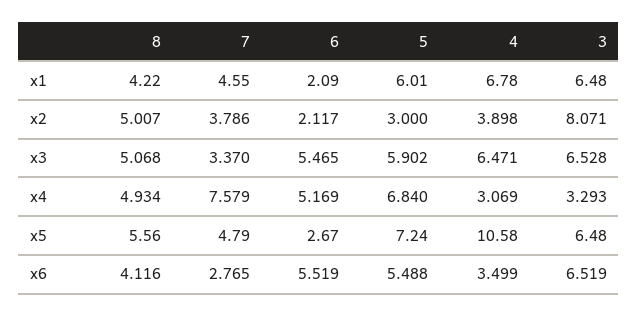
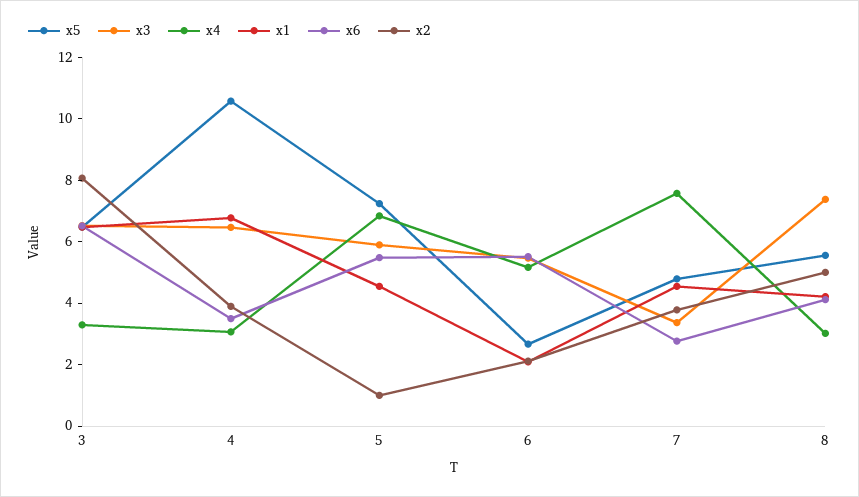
  {
    "x1": {
      "8": 4.22,
      "7": 4.55,
      "6": 2.09,
-     "5": 6.01,
+     "5": 4.5,
      "4": 6.78,
      "3": 6.48
    },
    "x2": {
      "8": 5.007,
      "7": 3.786,
      "6": 2.117,
-     "5": 3,
+     "5": 1,
      "4": 3.898,
      "3": 8.071
    },
    "x3": {
-     "8": 5.068,
+     "8": 7.5,
      "7": 3.37,
      "6": 5.465,
      "5": 5.902,
      "4": 6.471,
      "3": 6.528
    },
    "x4": {
-     "8": 4.934,
+     "8": 3,
      "7": 7.579,
      "6": 5.169,
      "5": 6.84,
      "4": 3.069,
      "3": 3.293
    },
    "x5": {
      "8": 5.56,
      "7": 4.79,
      "6": 2.67,
      "5": 7.24,
      "4": 10.58,
      "3": 6.48
    },
    "x6": {
      "8": 4.116,
      "7": 2.765,
      "6": 5.519,
      "5": 5.488,
      "4": 3.499,
      "3": 6.519
    }
  }

